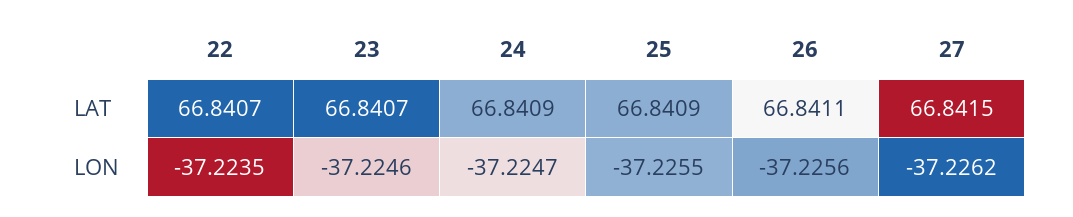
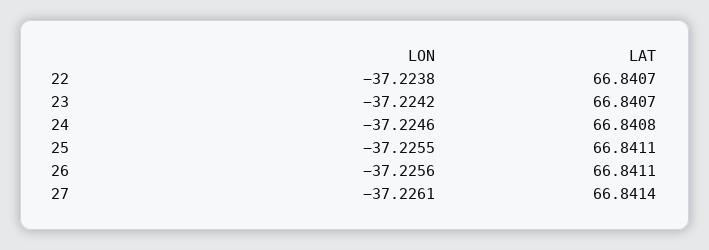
  {
    "22": {
      "LAT": 66.8407,
-     "LON": -37.2235
+     "LON": -37.2238
    },
    "23": {
      "LAT": 66.8407,
-     "LON": -37.2246
+     "LON": -37.2242
    },
    "24": {
-     "LAT": 66.8409,
+     "LAT": 66.8408,
-     "LON": -37.2247
+     "LON": -37.2246
    },
    "25": {
-     "LAT": 66.8409,
+     "LAT": 66.8411,
      "LON": -37.2255
    },
    "26": {
      "LAT": 66.8411,
      "LON": -37.2256
    },
    "27": {
-     "LAT": 66.8415,
+     "LAT": 66.8414,
-     "LON": -37.2262
+     "LON": -37.2261
    }
  }

